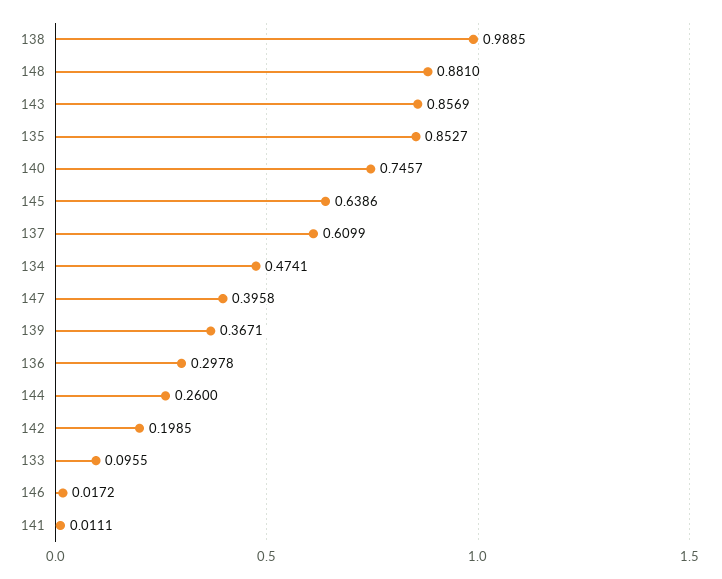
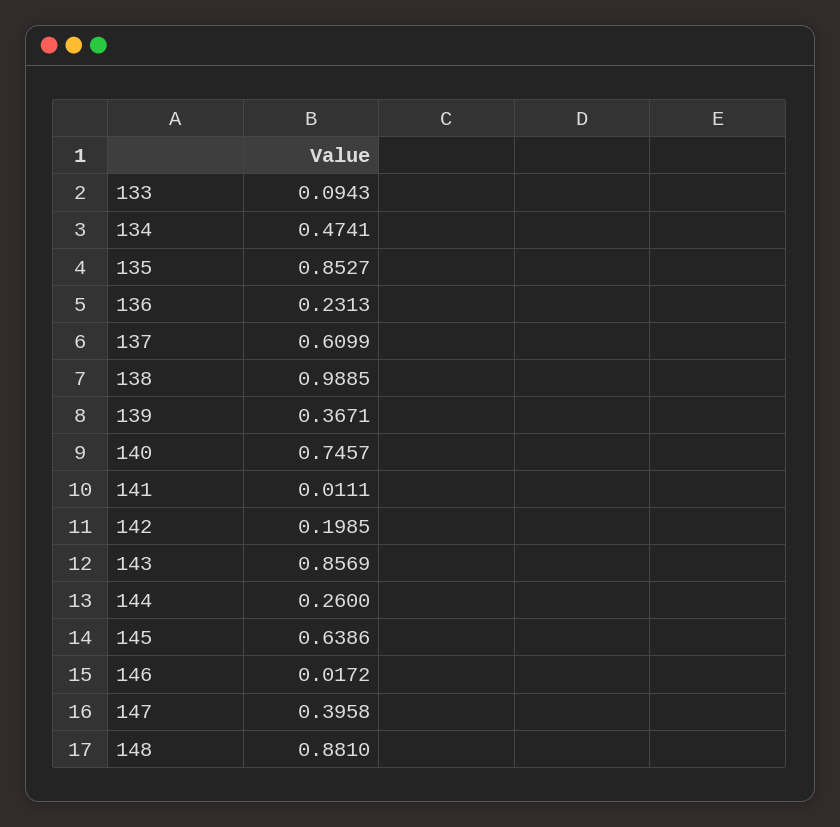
  {
    "138": 0.9885,
    "148": 0.881,
    "143": 0.8569,
    "135": 0.8527,
    "140": 0.7457,
    "145": 0.6386,
    "137": 0.6099,
    "134": 0.4741,
    "147": 0.3958,
    "139": 0.3671,
-   "136": 0.2978,
+   "136": 0.2313,
    "144": 0.26,
    "142": 0.1985,
-   "133": 0.0955,
+   "133": 0.0943,
    "146": 0.0172,
    "141": 0.0111
  }

